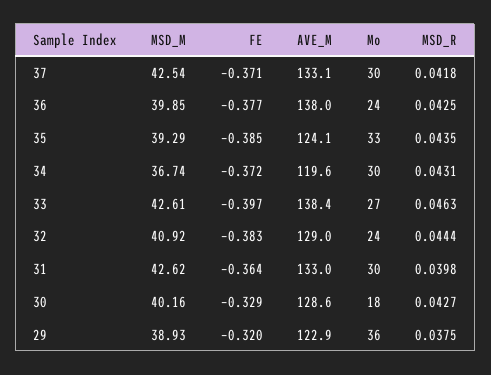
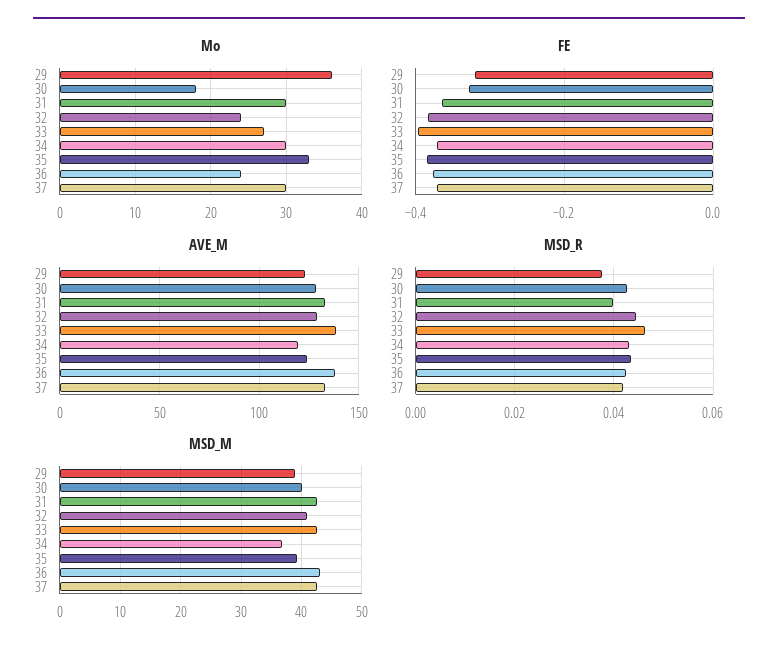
  {
    "MSD_M": {
      "37": 42.54,
-     "36": 39.85,
+     "36": 43,
      "35": 39.29,
      "34": 36.74,
      "33": 42.61,
      "32": 40.92,
      "31": 42.62,
      "30": 40.16,
      "29": 38.93
    },
    "FE": {
      "37": -0.371,
      "36": -0.377,
      "35": -0.385,
      "34": -0.372,
      "33": -0.397,
      "32": -0.383,
      "31": -0.364,
      "30": -0.329,
      "29": -0.32
    },
    "AVE_M": {
      "37": 133.1,
      "36": 138,
      "35": 124.1,
      "34": 119.6,
      "33": 138.4,
      "32": 129,
      "31": 133,
      "30": 128.6,
      "29": 122.9
    },
    "Mo": {
      "37": 30,
      "36": 24,
      "35": 33,
      "34": 30,
      "33": 27,
      "32": 24,
      "31": 30,
      "30": 18,
      "29": 36
    },
    "MSD_R": {
      "37": 0.0418,
      "36": 0.0425,
      "35": 0.0435,
      "34": 0.0431,
      "33": 0.0463,
      "32": 0.0444,
      "31": 0.0398,
      "30": 0.0427,
      "29": 0.0375
    }
  }

